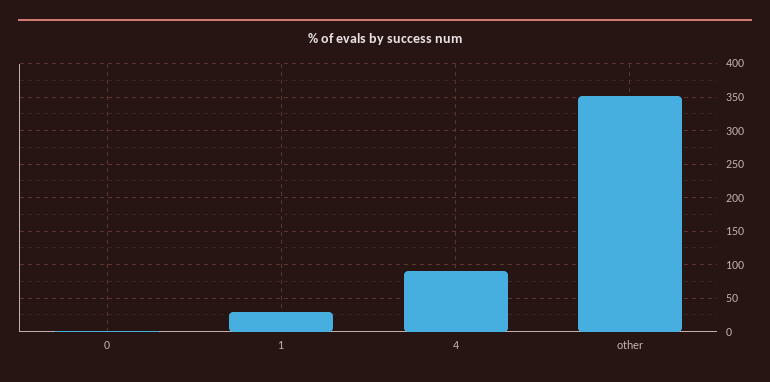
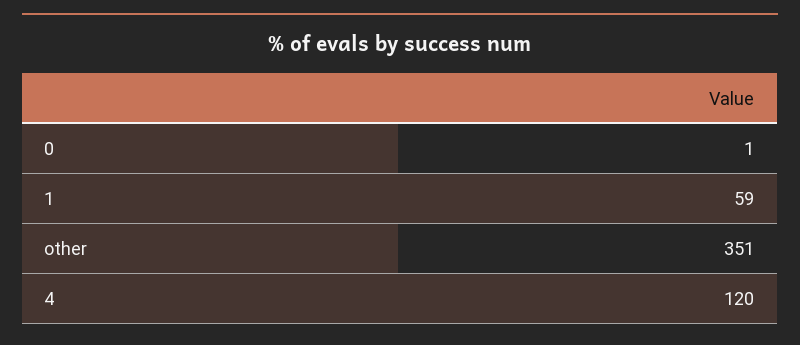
  {
    "0": 1,
-   "1": 30,
+   "1": 59,
-   "4": 90,
+   "4": 120,
    "other": 351
  }

